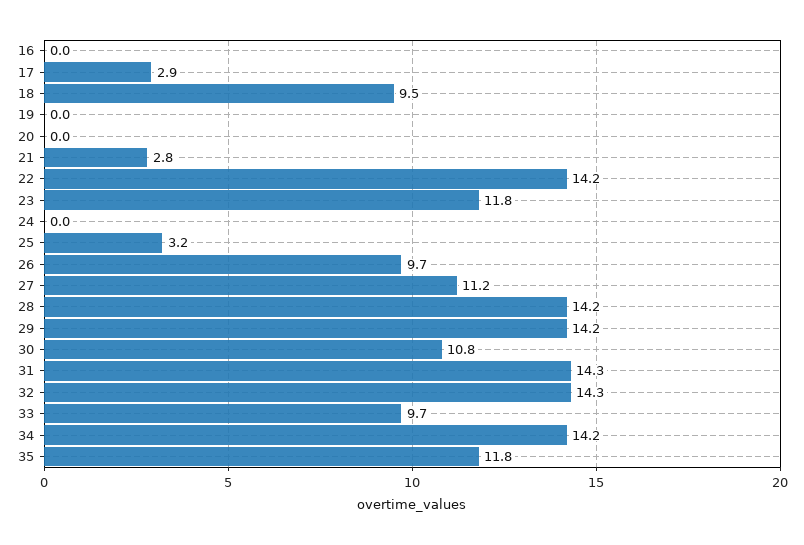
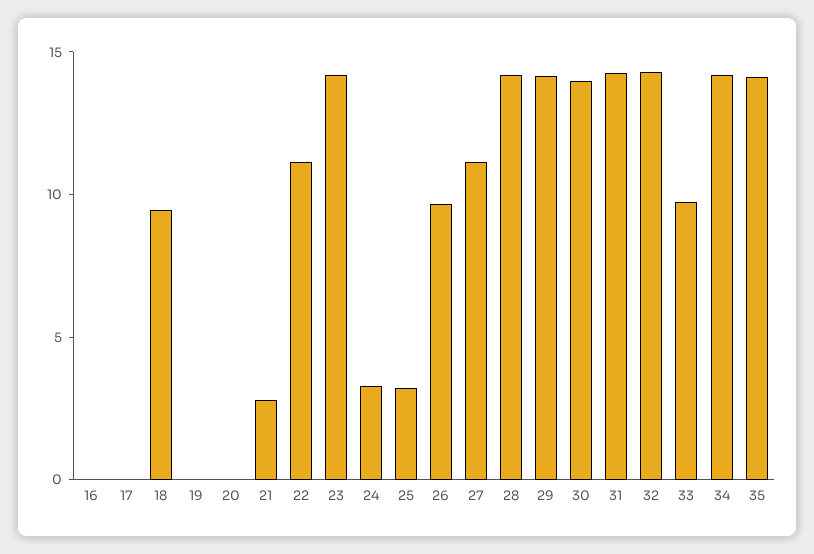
  {
    "16": 0,
-   "17": 2.9,
+   "17": 0,
    "18": 9.5,
    "19": 0,
    "20": 0,
    "21": 2.8,
-   "22": 14.2,
+   "22": 11,
-   "23": 11.8,
+   "23": 14,
-   "24": 0,
+   "24": 3,
    "25": 3.2,
    "26": 9.7,
    "27": 11.2,
    "28": 14.2,
    "29": 14.2,
-   "30": 10.8,
+   "30": 14,
    "31": 14.3,
    "32": 14.3,
    "33": 9.7,
    "34": 14.2,
-   "35": 11.8
+   "35": 14
  }

